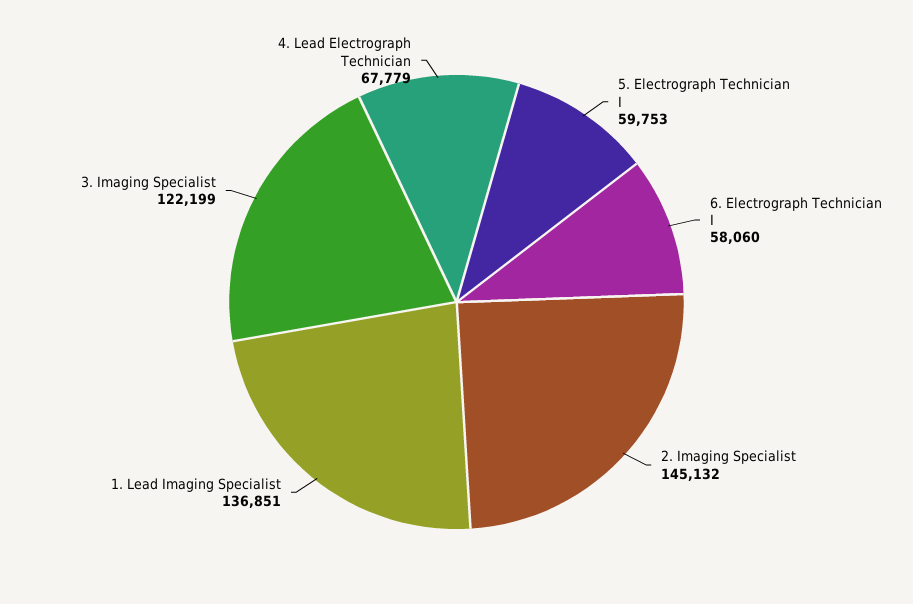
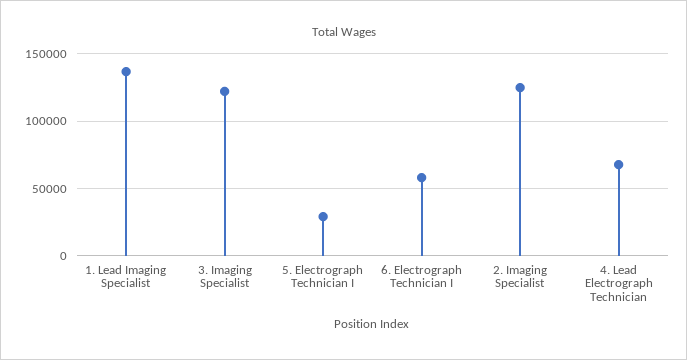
  {
-   "5. Electrograph Technician I": 59753,
+   "5. Electrograph Technician I": 30000,
    "6. Electrograph Technician I": 58060,
-   "2. Imaging Specialist": 145132,
+   "2. Imaging Specialist": 125000,
    "1. Lead Imaging Specialist": 136851,
    "3. Imaging Specialist": 122199,
    "4. Lead Electrograph Technician": 67779
  }

